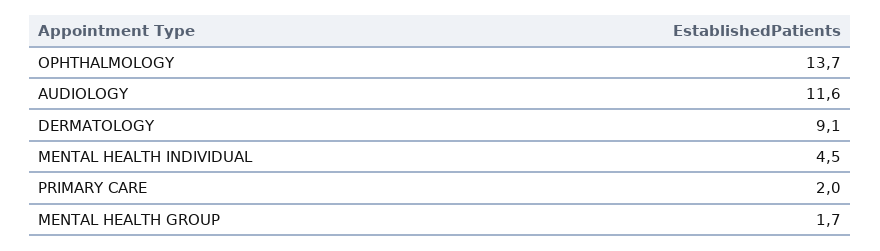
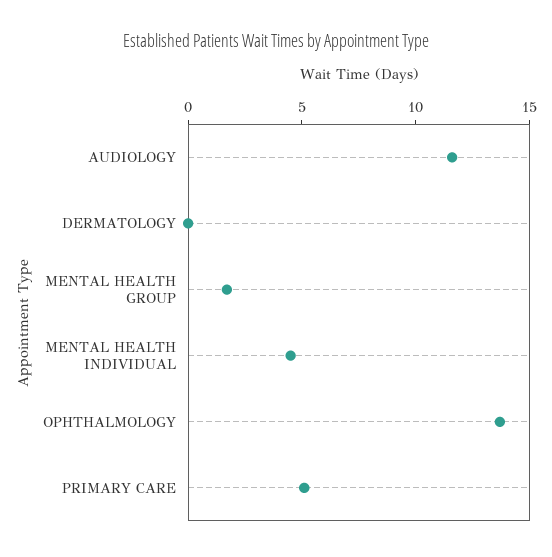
  {
    "OPHTHALMOLOGY": 13.7,
    "AUDIOLOGY": 11.6,
-   "DERMATOLOGY": 9.1,
+   "DERMATOLOGY": 0,
    "MENTAL HEALTH INDIVIDUAL": 4.5,
-   "PRIMARY CARE": 2,
+   "PRIMARY CARE": 5,
    "MENTAL HEALTH GROUP": 1.7
  }

